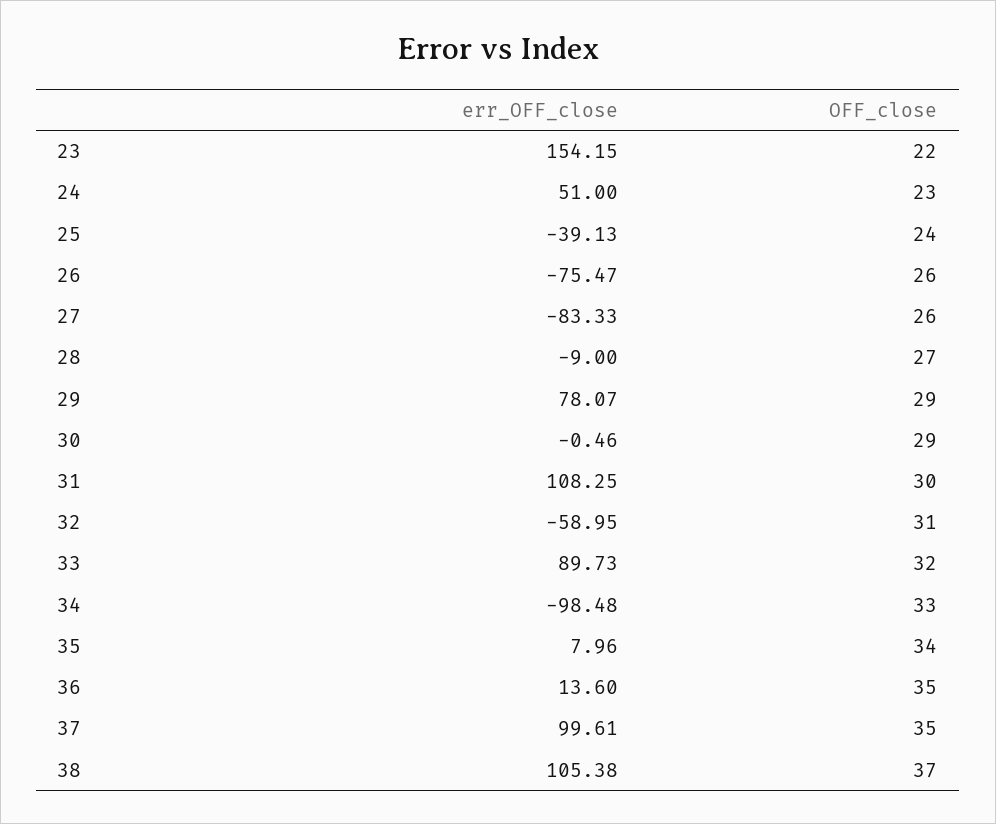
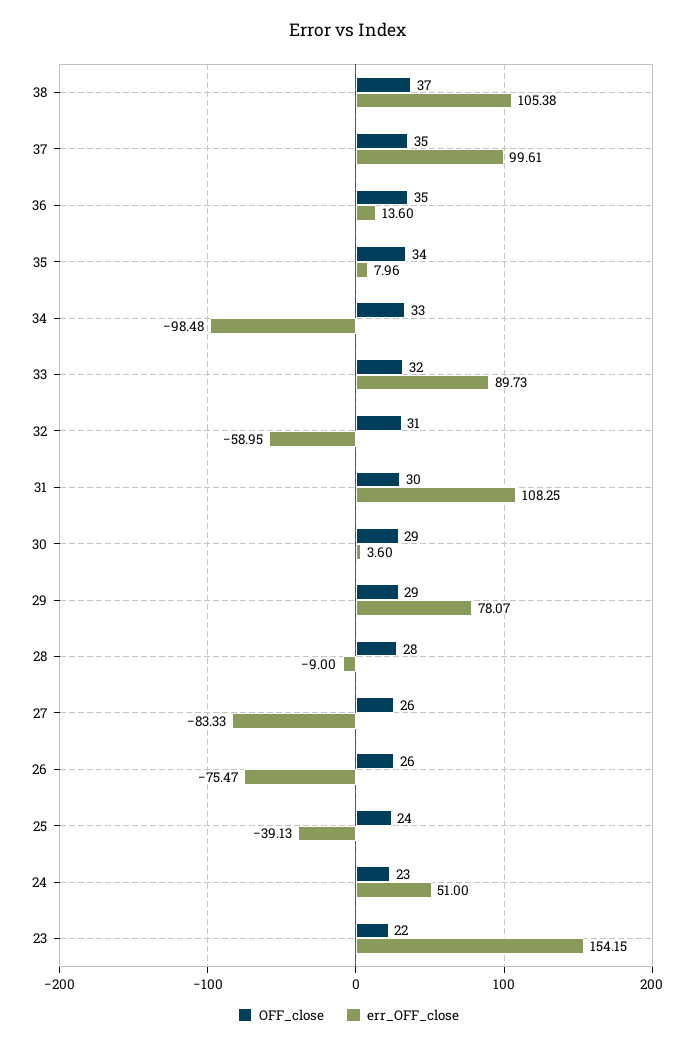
  {
    "err_OFF_close": {
      "23": 154.15,
      "24": 51,
      "25": -39.13,
      "26": -75.47,
      "27": -83.33,
      "28": -9,
      "29": 78.07,
-     "30": -0.46,
+     "30": 3.6,
      "31": 108.25,
      "32": -58.95,
      "33": 89.73,
      "34": -98.48,
      "35": 7.96,
      "36": 13.6,
      "37": 99.61,
      "38": 105.38
    },
    "OFF_close": {
      "23": 22,
      "24": 23,
      "25": 24,
      "26": 26,
      "27": 26,
-     "28": 27,
+     "28": 28,
      "29": 29,
      "30": 29,
      "31": 30,
      "32": 31,
      "33": 32,
      "34": 33,
      "35": 34,
      "36": 35,
      "37": 35,
      "38": 37
    }
  }

